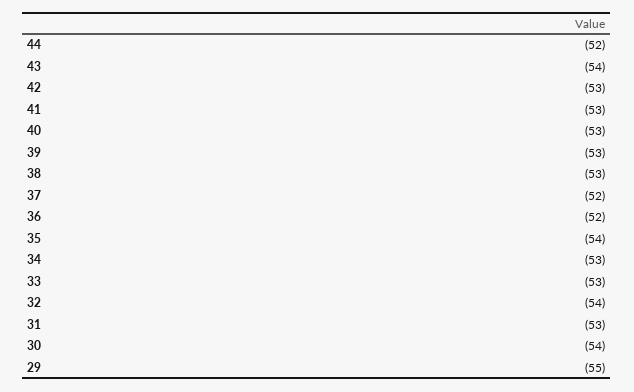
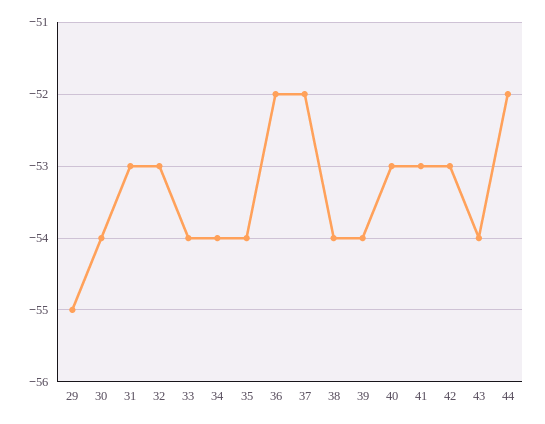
  {
    "44": -52,
    "43": -54,
    "42": -53,
    "41": -53,
    "40": -53,
-   "39": -53,
+   "39": -54,
-   "38": -53,
+   "38": -54,
    "37": -52,
    "36": -52,
    "35": -54,
-   "34": -53,
+   "34": -54,
-   "33": -53,
+   "33": -54,
-   "32": -54,
+   "32": -53,
    "31": -53,
    "30": -54,
    "29": -55
  }

